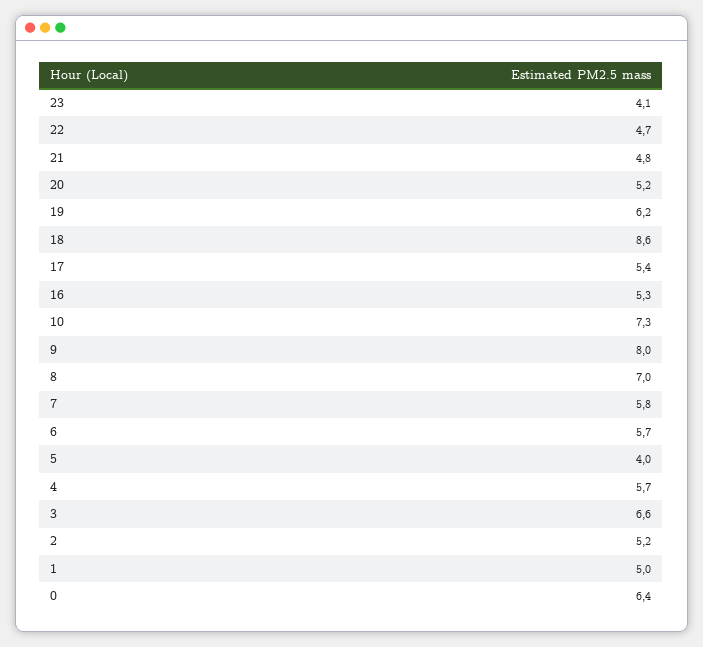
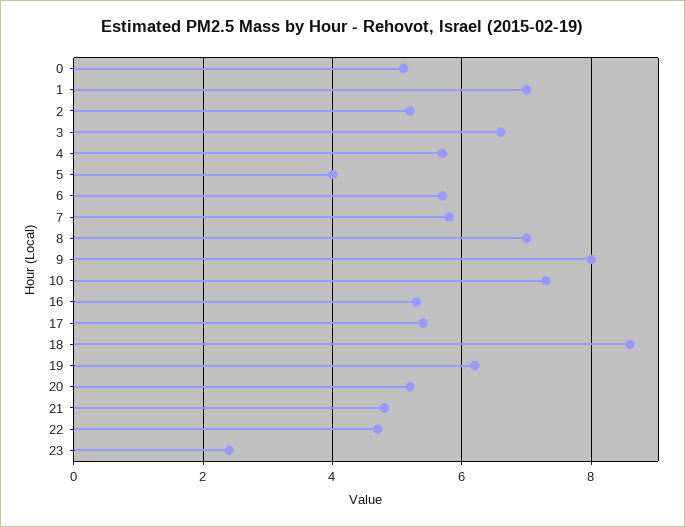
  {
-   "23": 4.1,
+   "23": 2.5,
    "22": 4.7,
    "21": 4.8,
    "20": 5.2,
    "19": 6.2,
    "18": 8.6,
    "17": 5.4,
    "16": 5.3,
    "10": 7.3,
    "9": 8,
    "8": 7,
    "7": 5.8,
    "6": 5.7,
    "5": 4,
    "4": 5.7,
    "3": 6.6,
    "2": 5.2,
-   "1": 5,
+   "1": 7,
-   "0": 6.4
+   "0": 5
  }

